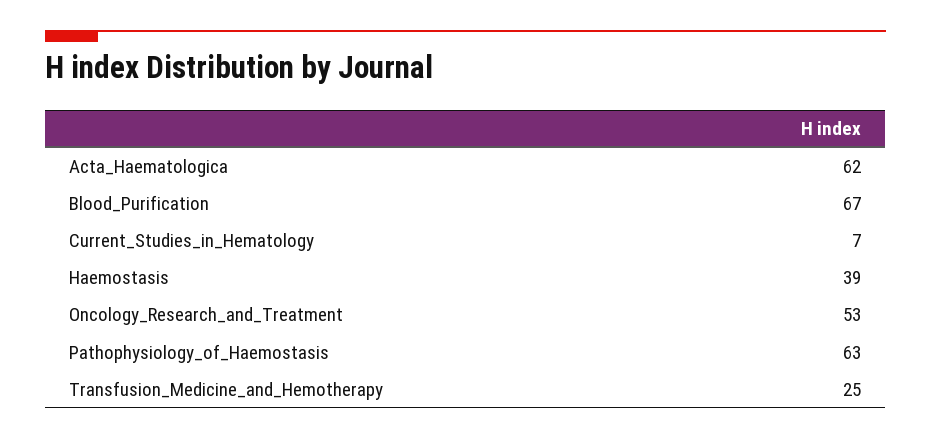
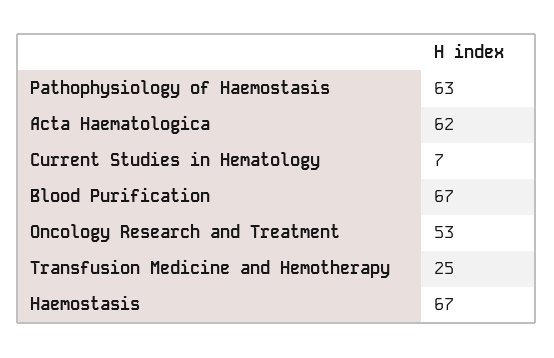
  {
    "Acta_Haematologica": 62,
    "Blood_Purification": 67,
    "Current_Studies_in_Hematology": 7,
-   "Haemostasis": 39,
+   "Haemostasis": 67,
    "Oncology_Research_and_Treatment": 53,
    "Pathophysiology_of_Haemostasis": 63,
    "Transfusion_Medicine_and_Hemotherapy": 25
  }

